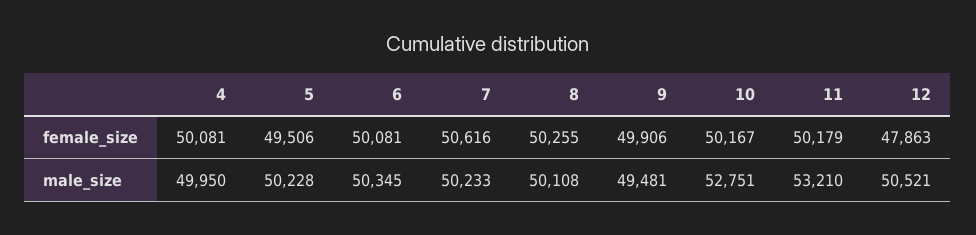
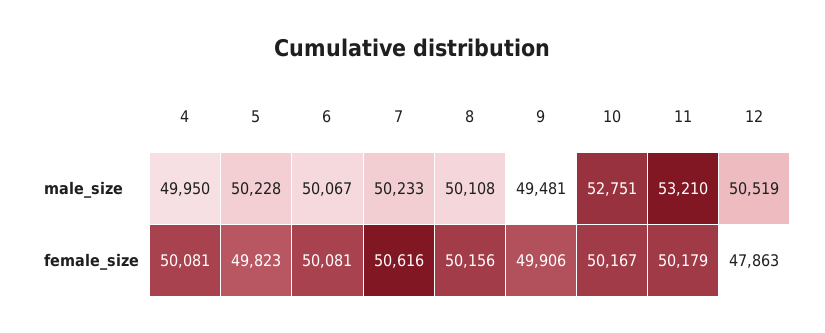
  {
    "4": {
      "female_size": 50081,
      "male_size": 49950
    },
    "5": {
-     "female_size": 49506,
+     "female_size": 49823,
      "male_size": 50228
    },
    "6": {
      "female_size": 50081,
-     "male_size": 50345
+     "male_size": 50067
    },
    "7": {
      "female_size": 50616,
      "male_size": 50233
    },
    "8": {
-     "female_size": 50255,
+     "female_size": 50156,
      "male_size": 50108
    },
    "9": {
      "female_size": 49906,
      "male_size": 49481
    },
    "10": {
      "female_size": 50167,
      "male_size": 52751
    },
    "11": {
      "female_size": 50179,
      "male_size": 53210
    },
    "12": {
      "female_size": 47863,
-     "male_size": 50521
+     "male_size": 50519
    }
  }

